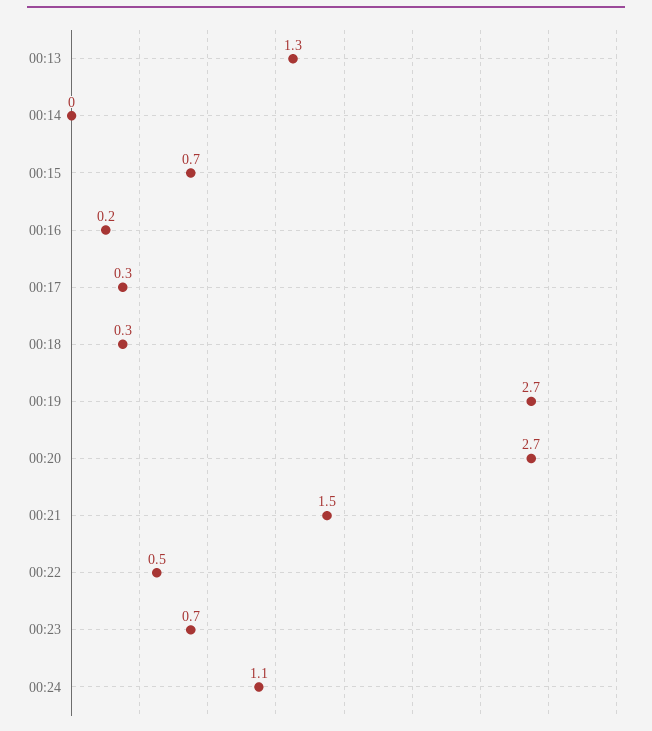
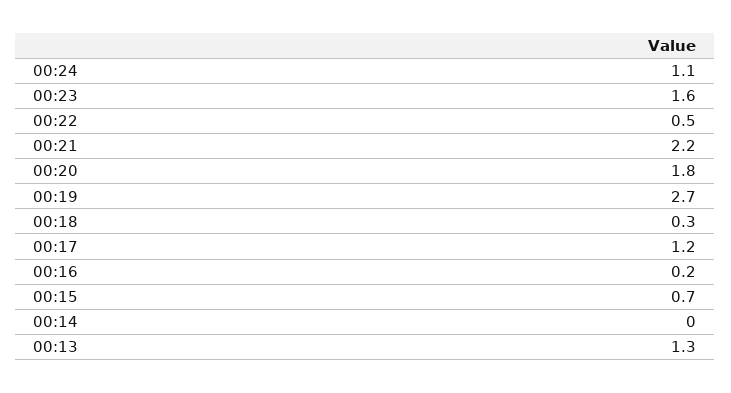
  {
    "00:13": 1.3,
    "00:14": 0,
    "00:15": 0.7,
    "00:16": 0.2,
-   "00:17": 0.3,
+   "00:17": 1.2,
    "00:18": 0.3,
    "00:19": 2.7,
-   "00:20": 2.7,
+   "00:20": 1.8,
-   "00:21": 1.5,
+   "00:21": 2.2,
    "00:22": 0.5,
-   "00:23": 0.7,
+   "00:23": 1.6,
    "00:24": 1.1
  }

